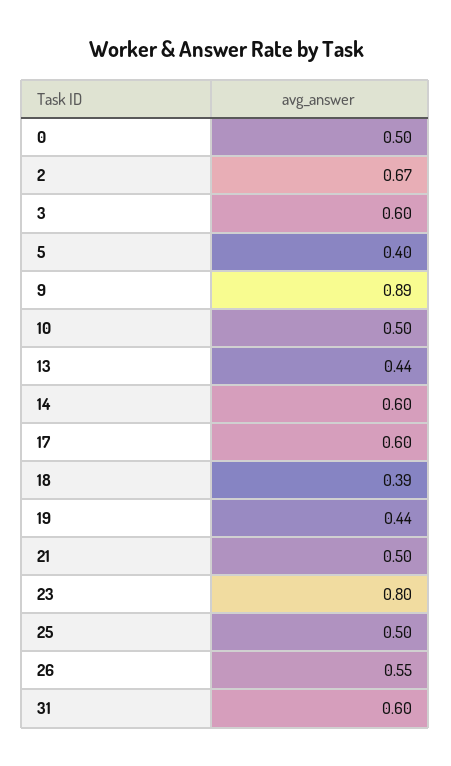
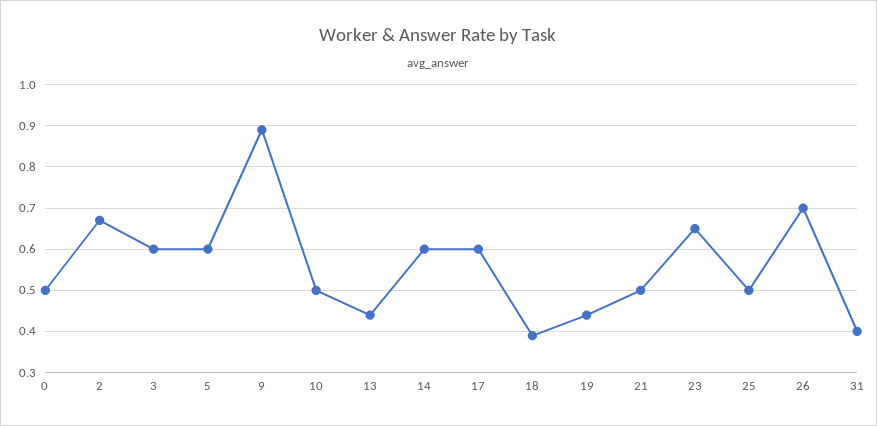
  {
    "0": 0.5,
    "2": 0.67,
    "3": 0.6,
-   "5": 0.4,
+   "5": 0.6,
    "9": 0.89,
    "10": 0.5,
    "13": 0.44,
    "14": 0.6,
    "17": 0.6,
    "18": 0.39,
    "19": 0.44,
    "21": 0.5,
-   "23": 0.8,
+   "23": 0.65,
    "25": 0.5,
-   "26": 0.55,
+   "26": 0.7,
-   "31": 0.6
+   "31": 0.4
  }

